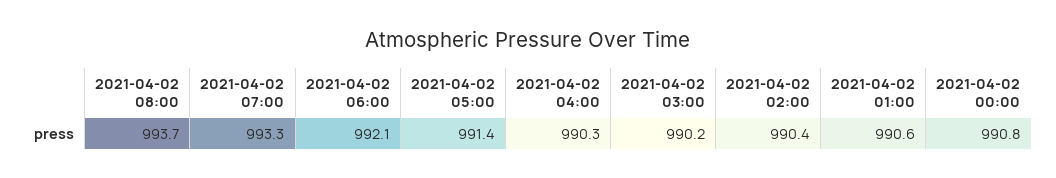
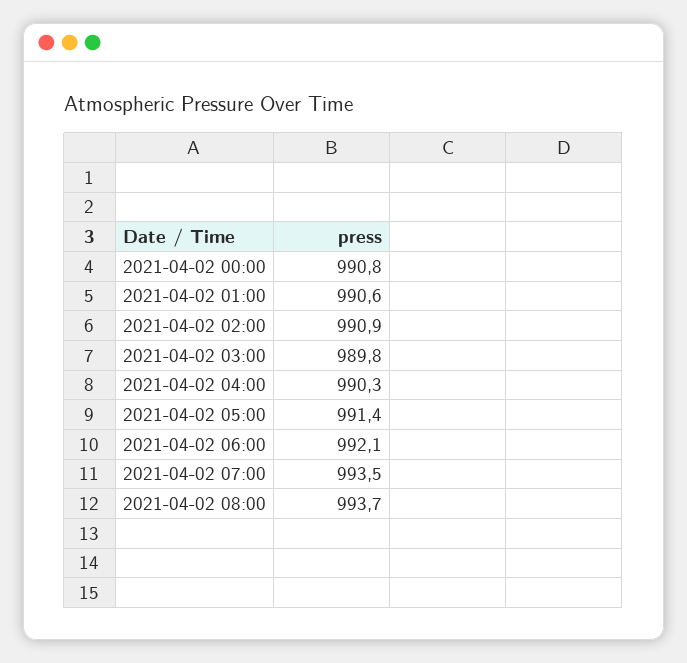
  {
    "2021-04-02 08:00": 993.7,
-   "2021-04-02 07:00": 993.3,
+   "2021-04-02 07:00": 993.5,
    "2021-04-02 06:00": 992.1,
    "2021-04-02 05:00": 991.4,
    "2021-04-02 04:00": 990.3,
-   "2021-04-02 03:00": 990.2,
+   "2021-04-02 03:00": 989.8,
-   "2021-04-02 02:00": 990.4,
+   "2021-04-02 02:00": 990.9,
    "2021-04-02 01:00": 990.6,
    "2021-04-02 00:00": 990.8
  }

